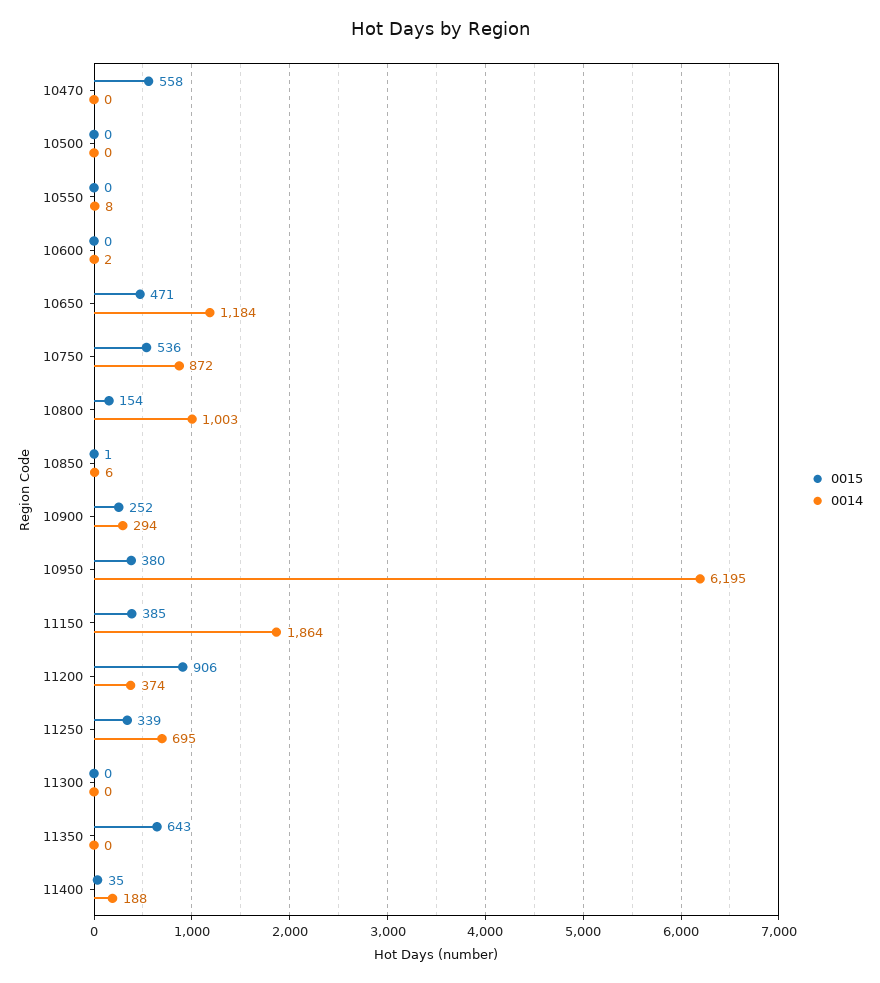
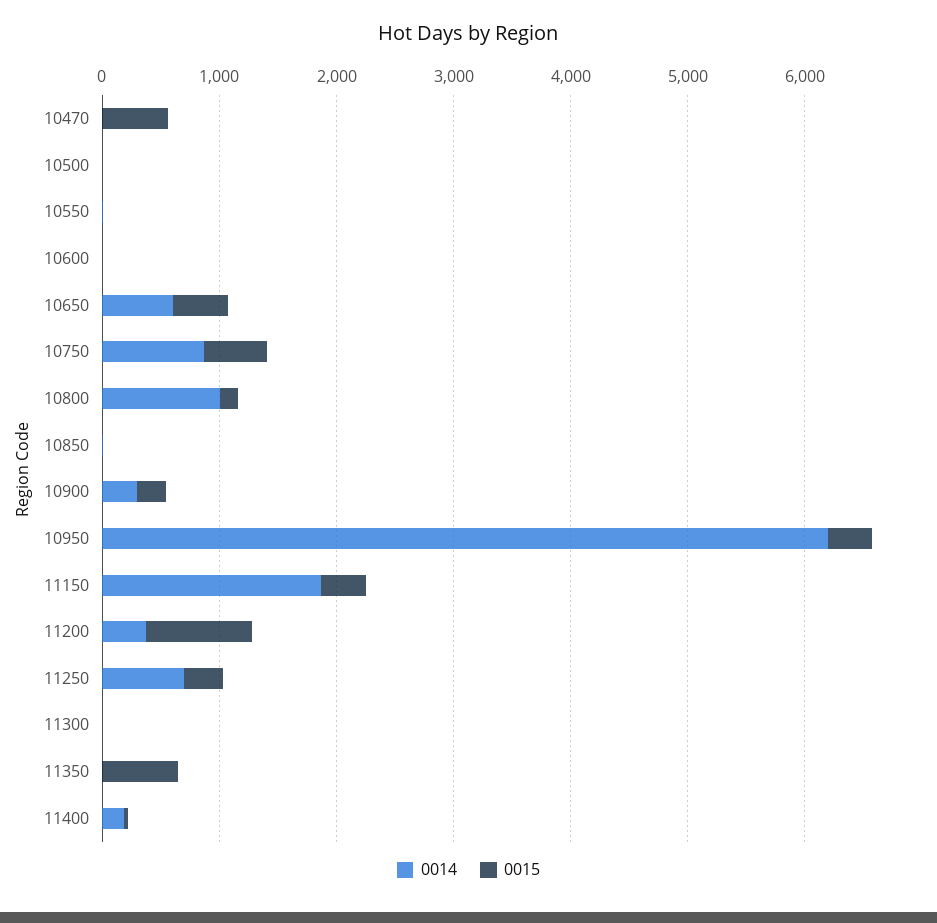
  {
    "0015": {
      "10470": 558,
      "10500": 0,
      "10550": 0,
      "10600": 0,
      "10650": 471,
      "10750": 536,
      "10800": 154,
      "10850": 1,
      "10900": 252,
      "10950": 380,
      "11150": 385,
      "11200": 906,
      "11250": 339,
      "11300": 0,
      "11350": 643,
      "11400": 35
    },
    "0014": {
      "10470": 0,
      "10500": 0,
      "10550": 8,
      "10600": 2,
-     "10650": 1184,
+     "10650": 600,
      "10750": 872,
      "10800": 1003,
      "10850": 6,
      "10900": 294,
      "10950": 6195,
      "11150": 1864,
      "11200": 374,
      "11250": 695,
      "11300": 0,
      "11350": 0,
      "11400": 188
    }
  }

